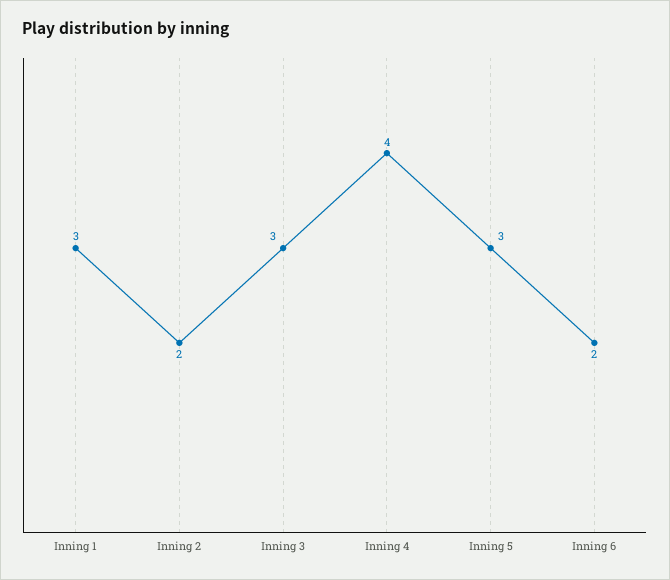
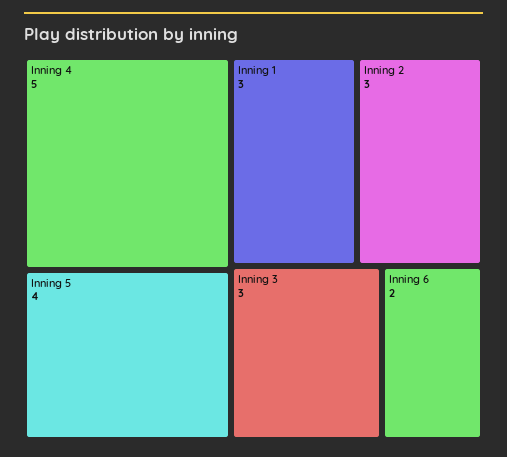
  {
    "Inning 1": 3,
-   "Inning 2": 2,
+   "Inning 2": 3,
    "Inning 3": 3,
-   "Inning 4": 4,
+   "Inning 4": 5,
-   "Inning 5": 3,
+   "Inning 5": 4,
    "Inning 6": 2
  }

